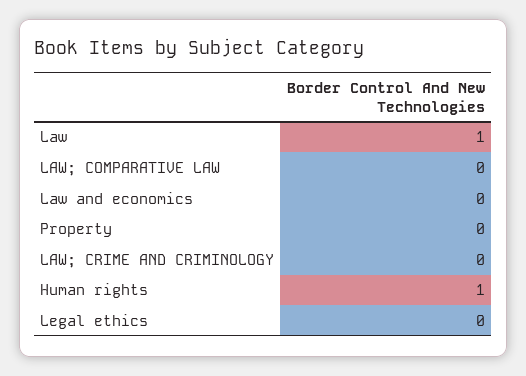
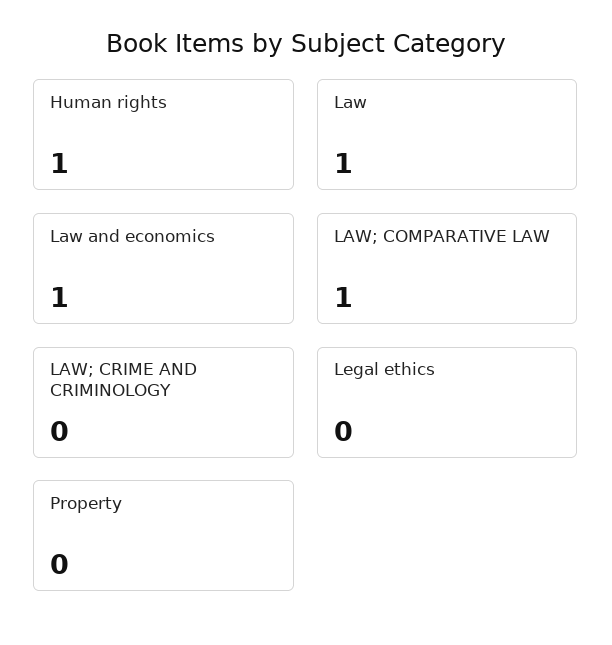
  {
    "Law": 1,
-   "LAW; COMPARATIVE LAW": 0,
+   "LAW; COMPARATIVE LAW": 1,
-   "Law and economics": 0,
+   "Law and economics": 1,
    "Property": 0,
    "LAW; CRIME AND CRIMINOLOGY": 0,
    "Human rights": 1,
    "Legal ethics": 0
  }

